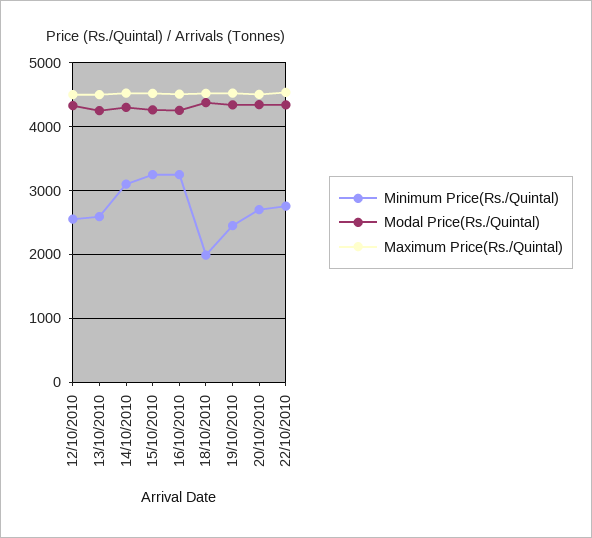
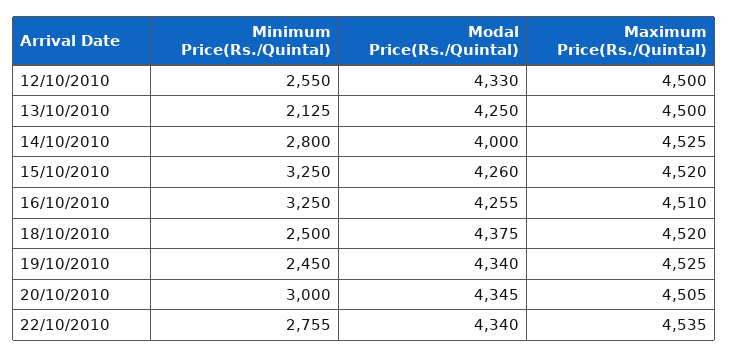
  {
    "Minimum Price(Rs./Quintal)": {
      "12/10/2010": 2550,
-     "13/10/2010": 2600,
+     "13/10/2010": 2125,
-     "14/10/2010": 3100,
+     "14/10/2010": 2800,
      "15/10/2010": 3250,
      "16/10/2010": 3250,
-     "18/10/2010": 2000,
+     "18/10/2010": 2500,
      "19/10/2010": 2450,
-     "20/10/2010": 2700,
+     "20/10/2010": 3000,
      "22/10/2010": 2755
    },
    "Modal Price(Rs./Quintal)": {
      "12/10/2010": 4330,
      "13/10/2010": 4250,
-     "14/10/2010": 4300,
+     "14/10/2010": 4000,
      "15/10/2010": 4260,
      "16/10/2010": 4255,
      "18/10/2010": 4375,
      "19/10/2010": 4340,
      "20/10/2010": 4345,
      "22/10/2010": 4340
    },
    "Maximum Price(Rs./Quintal)": {
      "12/10/2010": 4500,
      "13/10/2010": 4500,
      "14/10/2010": 4525,
      "15/10/2010": 4520,
      "16/10/2010": 4510,
      "18/10/2010": 4520,
      "19/10/2010": 4525,
      "20/10/2010": 4505,
      "22/10/2010": 4535
    }
  }

